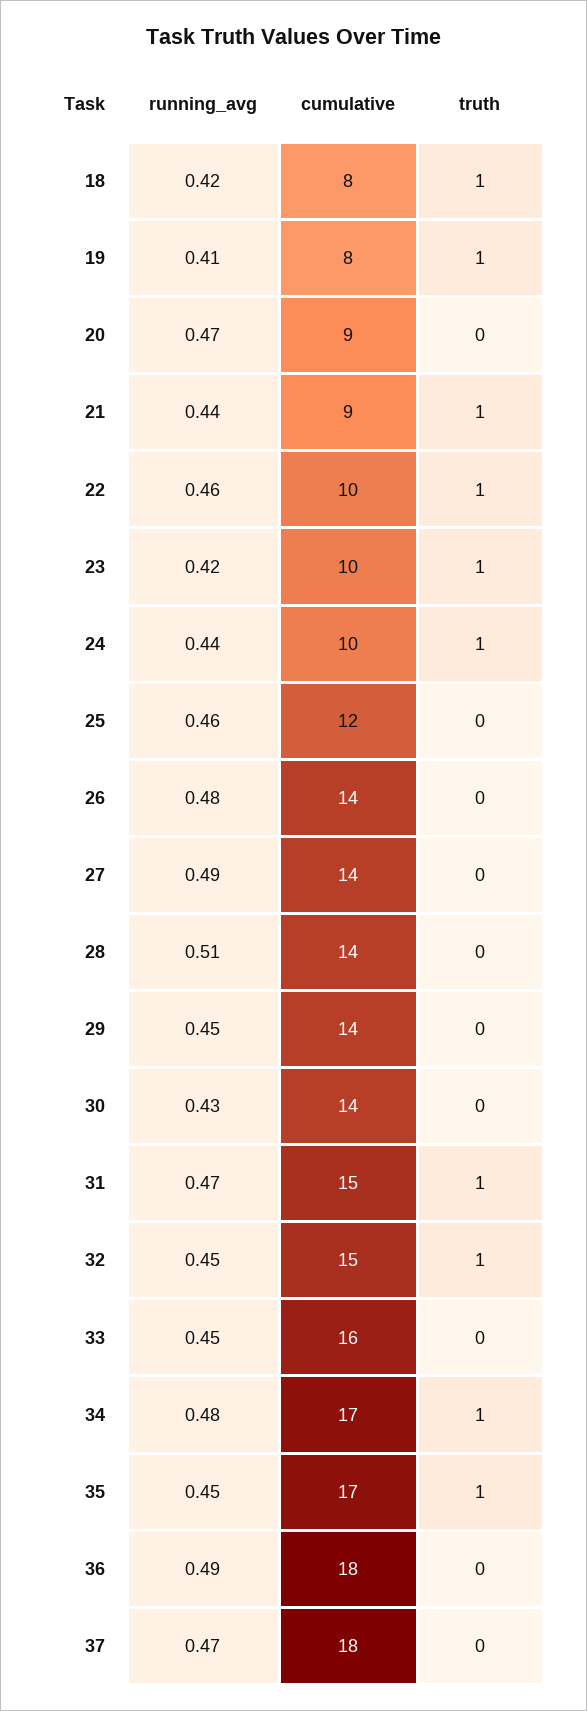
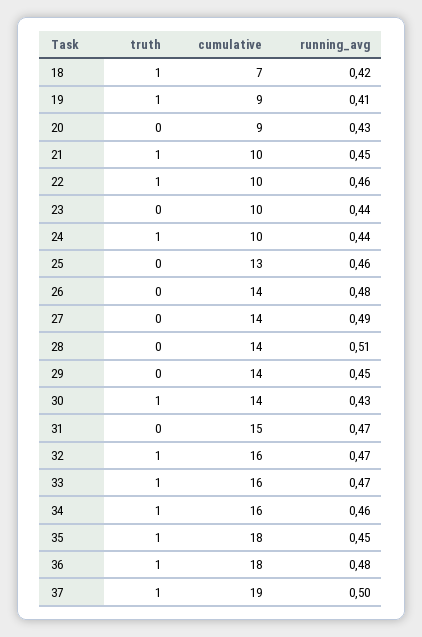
  {
    "running_avg": {
      "18": 0.42,
      "19": 0.41,
-     "20": 0.47,
+     "20": 0.43,
-     "21": 0.44,
+     "21": 0.45,
      "22": 0.46,
-     "23": 0.42,
+     "23": 0.44,
      "24": 0.44,
      "25": 0.46,
      "26": 0.48,
      "27": 0.49,
      "28": 0.51,
      "29": 0.45,
      "30": 0.43,
      "31": 0.47,
-     "32": 0.45,
+     "32": 0.47,
-     "33": 0.45,
+     "33": 0.47,
-     "34": 0.48,
+     "34": 0.46,
      "35": 0.45,
-     "36": 0.49,
+     "36": 0.48,
-     "37": 0.47
+     "37": 0.5
    },
    "cumulative": {
-     "18": 8,
+     "18": 7,
-     "19": 8,
+     "19": 9,
      "20": 9,
-     "21": 9,
+     "21": 10,
      "22": 10,
      "23": 10,
      "24": 10,
-     "25": 12,
+     "25": 13,
      "26": 14,
      "27": 14,
      "28": 14,
      "29": 14,
      "30": 14,
      "31": 15,
-     "32": 15,
+     "32": 16,
      "33": 16,
-     "34": 17,
+     "34": 16,
-     "35": 17,
+     "35": 18,
      "36": 18,
-     "37": 18
+     "37": 19
    },
    "truth": {
      "18": 1,
      "19": 1,
      "20": 0,
      "21": 1,
      "22": 1,
-     "23": 1,
+     "23": 0,
      "24": 1,
      "25": 0,
      "26": 0,
      "27": 0,
      "28": 0,
      "29": 0,
-     "30": 0,
+     "30": 1,
-     "31": 1,
+     "31": 0,
      "32": 1,
-     "33": 0,
+     "33": 1,
      "34": 1,
      "35": 1,
-     "36": 0,
+     "36": 1,
-     "37": 0
+     "37": 1
    }
  }

